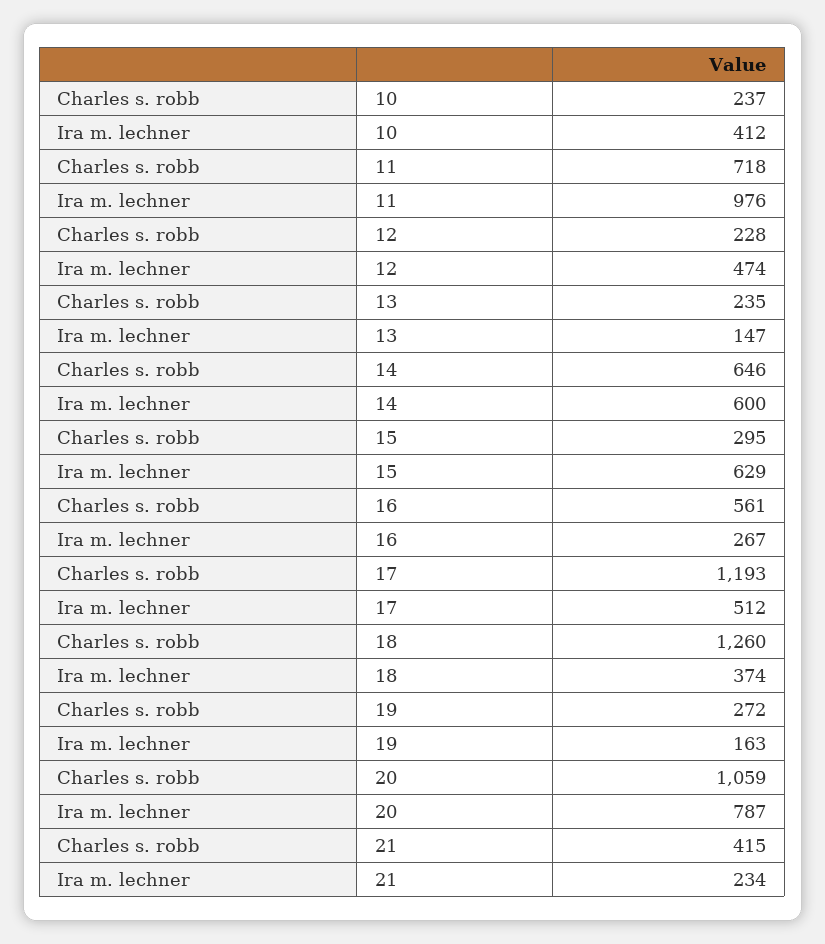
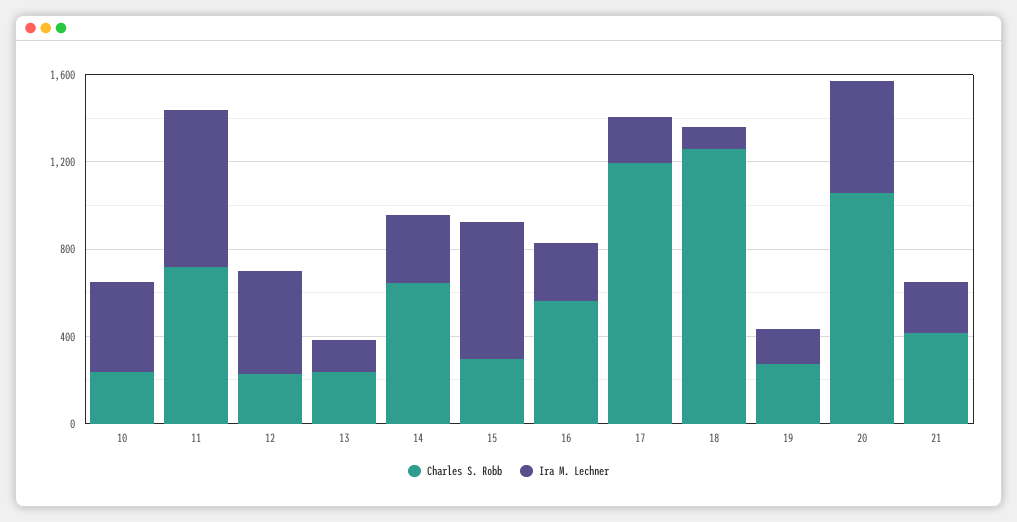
  {
    "Charles s. robb": {
      "10": 237,
      "11": 718,
      "12": 228,
      "13": 235,
      "14": 646,
      "15": 295,
      "16": 561,
      "17": 1193,
      "18": 1260,
      "19": 272,
      "20": 1059,
      "21": 415
    },
    "Ira m. lechner": {
      "10": 412,
-     "11": 976,
+     "11": 700,
      "12": 474,
      "13": 147,
-     "14": 600,
+     "14": 300,
      "15": 629,
      "16": 267,
-     "17": 512,
+     "17": 200,
-     "18": 374,
+     "18": 100,
      "19": 163,
-     "20": 787,
+     "20": 500,
      "21": 234
    }
  }

